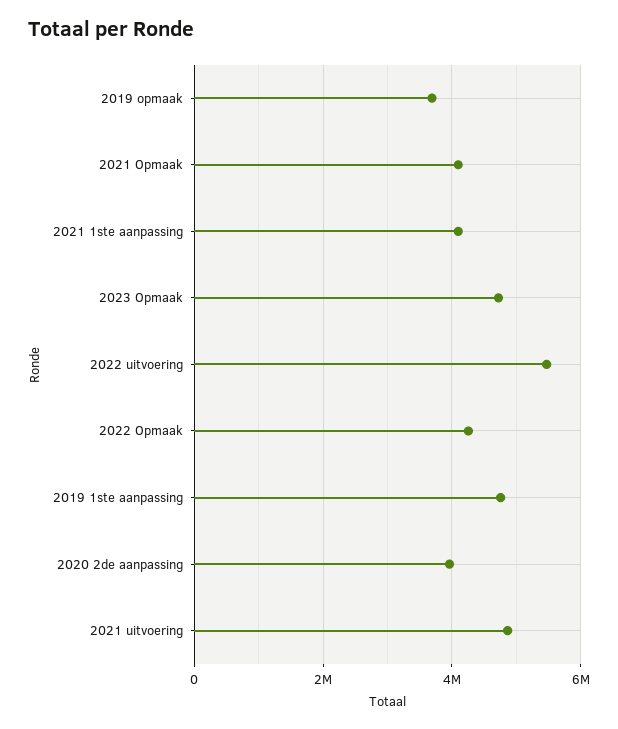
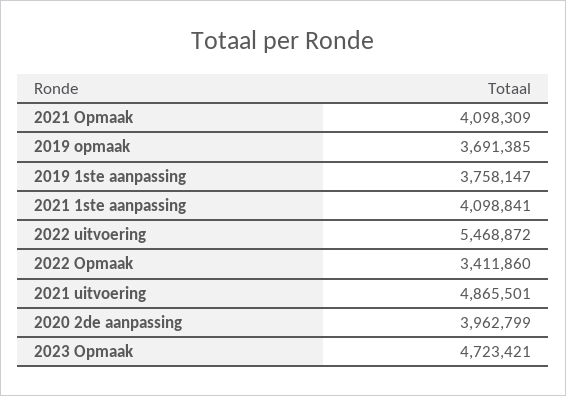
  {
    "2019 opmaak": 3691385,
    "2021 Opmaak": 4098309,
    "2021 1ste aanpassing": 4098841,
    "2023 Opmaak": 4723421,
    "2022 uitvoering": 5468872,
-   "2022 Opmaak": 4200000,
+   "2022 Opmaak": 3411860,
-   "2019 1ste aanpassing": 4800000,
+   "2019 1ste aanpassing": 3758147,
    "2020 2de aanpassing": 3962799,
    "2021 uitvoering": 4865501
  }

